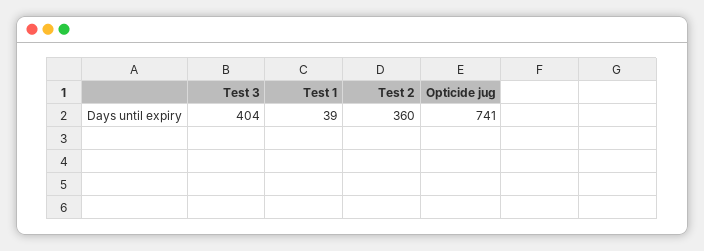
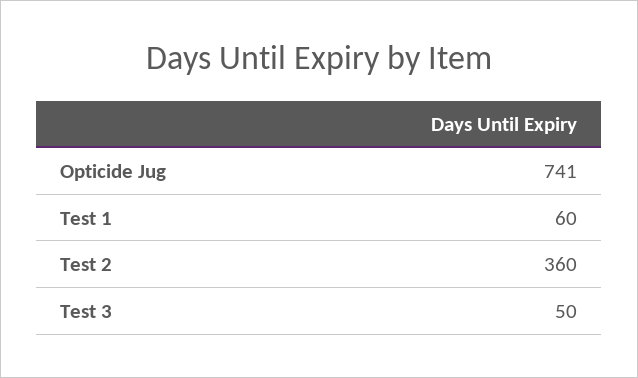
  {
-   "Test 3": 404,
+   "Test 3": 50,
-   "Test 1": 39,
+   "Test 1": 60,
    "Test 2": 360,
    "Opticide jug": 741
  }

